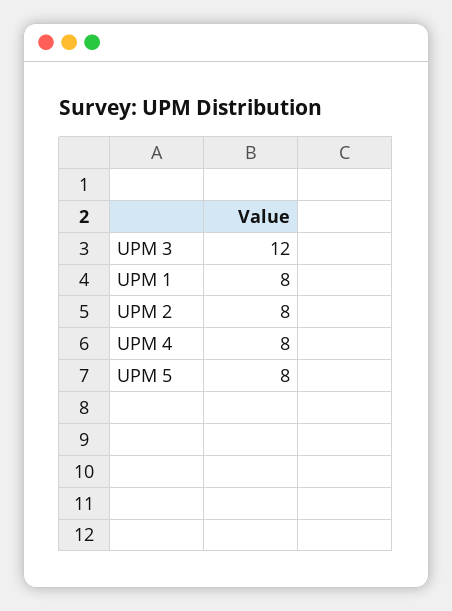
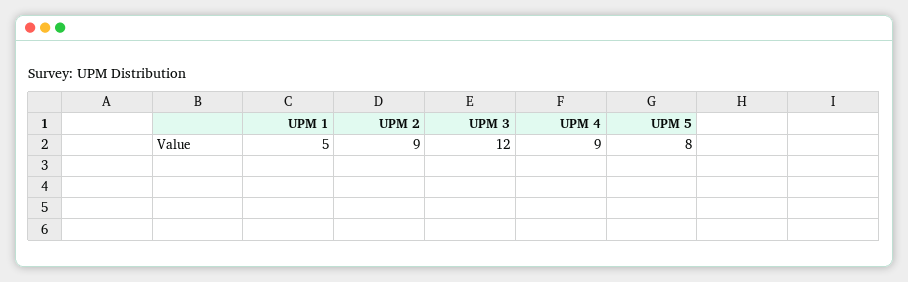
  {
    "UPM 3": 12,
-   "UPM 1": 8,
+   "UPM 1": 5,
-   "UPM 2": 8,
+   "UPM 2": 9,
-   "UPM 4": 8,
+   "UPM 4": 9,
    "UPM 5": 8
  }

